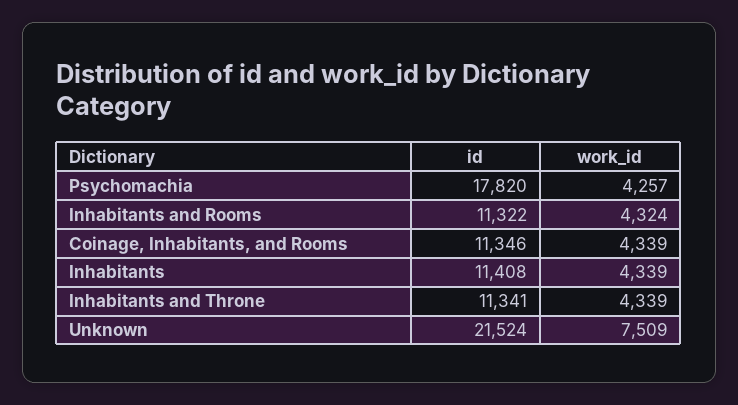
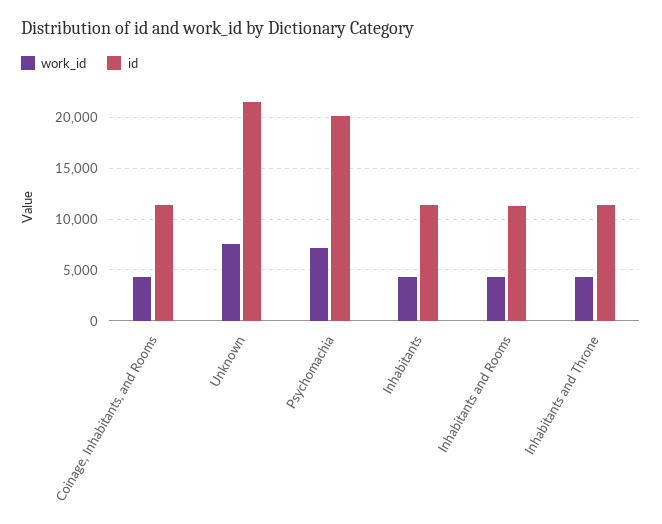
  {
    "id": {
-     "Psychomachia": 17820,
+     "Psychomachia": 20000,
      "Inhabitants and Rooms": 11322,
      "Coinage, Inhabitants, and Rooms": 11346,
      "Inhabitants": 11408,
      "Inhabitants and Throne": 11341,
      "Unknown": 21524
    },
    "work_id": {
-     "Psychomachia": 4257,
+     "Psychomachia": 7000,
      "Inhabitants and Rooms": 4324,
      "Coinage, Inhabitants, and Rooms": 4339,
      "Inhabitants": 4339,
      "Inhabitants and Throne": 4339,
      "Unknown": 7509
    }
  }

